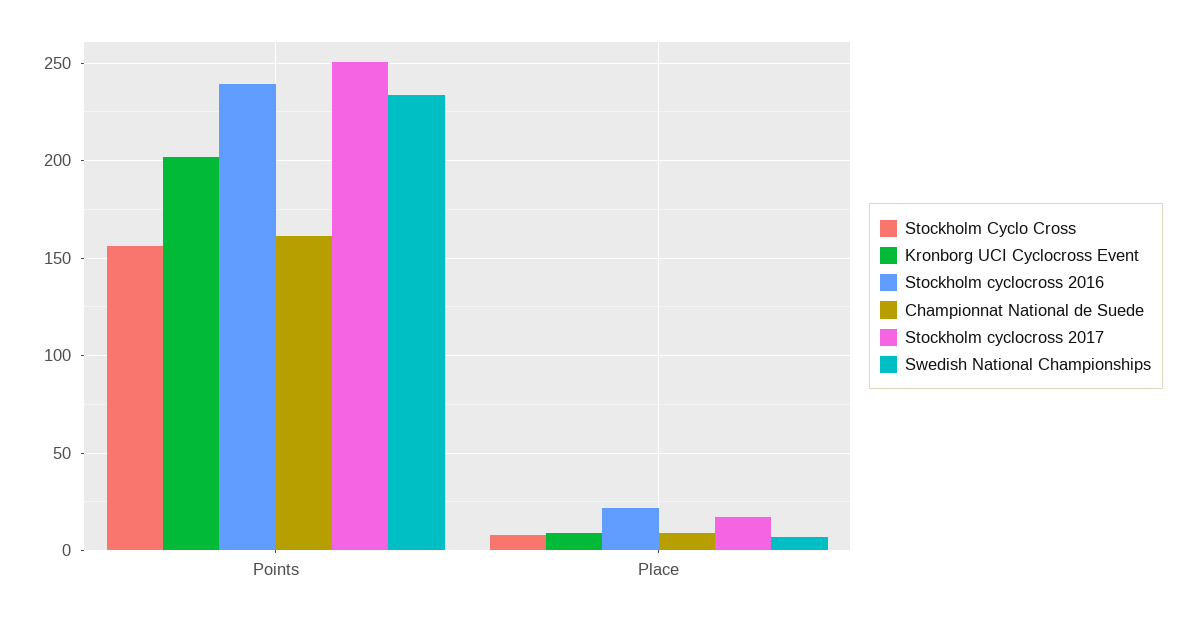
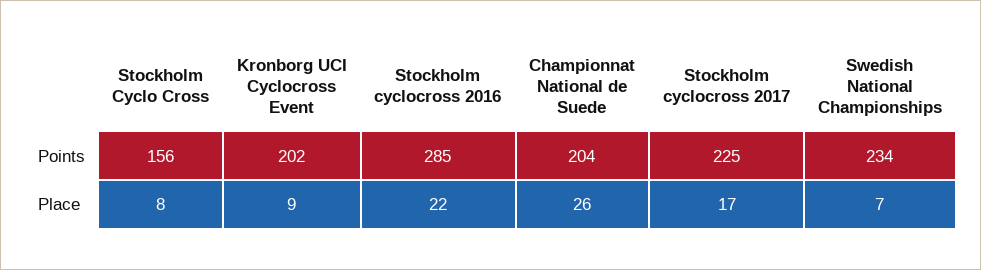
  {
    "Stockholm Cyclo Cross": {
      "Points": 156,
      "Place": 8
    },
    "Kronborg UCI Cyclocross Event": {
      "Points": 202,
      "Place": 9
    },
    "Stockholm cyclocross 2016": {
-     "Points": 240,
+     "Points": 285,
      "Place": 22
    },
    "Championnat National de Suede": {
-     "Points": 160,
+     "Points": 204,
-     "Place": 10
+     "Place": 26
    },
    "Stockholm cyclocross 2017": {
-     "Points": 250,
+     "Points": 225,
      "Place": 17
    },
    "Swedish National Championships": {
      "Points": 234,
      "Place": 7
    }
  }

